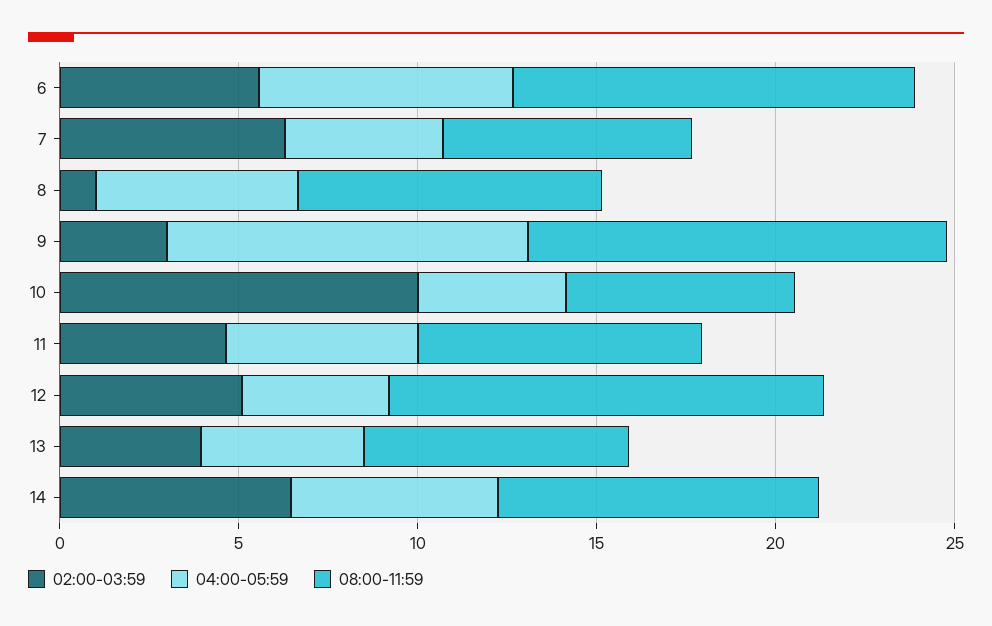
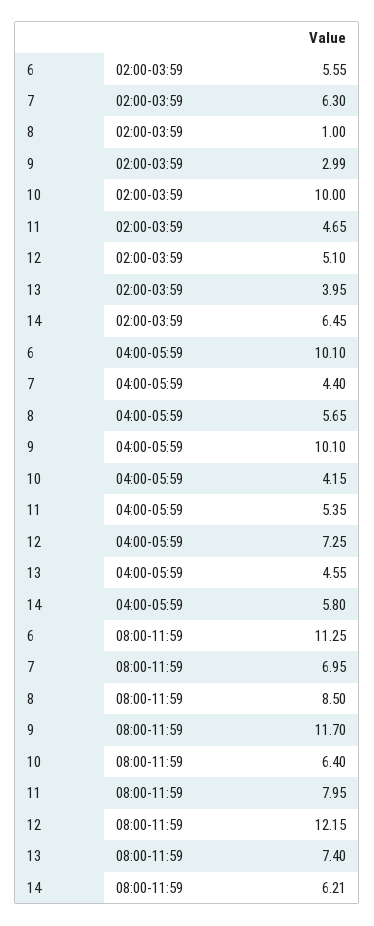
  {
    "02:00-03:59": {
      "6": 5.55,
      "7": 6.3,
      "8": 1,
      "9": 2.99,
      "10": 10,
      "11": 4.65,
      "12": 5.1,
      "13": 3.95,
      "14": 6.45
    },
    "04:00-05:59": {
-     "6": 7,
+     "6": 10.1,
      "7": 4.4,
      "8": 5.65,
      "9": 10.1,
      "10": 4.15,
      "11": 5.35,
-     "12": 4,
+     "12": 7.25,
      "13": 4.55,
      "14": 5.8
    },
    "08:00-11:59": {
      "6": 11.25,
      "7": 6.95,
      "8": 8.5,
      "9": 11.7,
      "10": 6.4,
      "11": 7.95,
      "12": 12.15,
      "13": 7.4,
-     "14": 9
+     "14": 6.21
    }
  }

